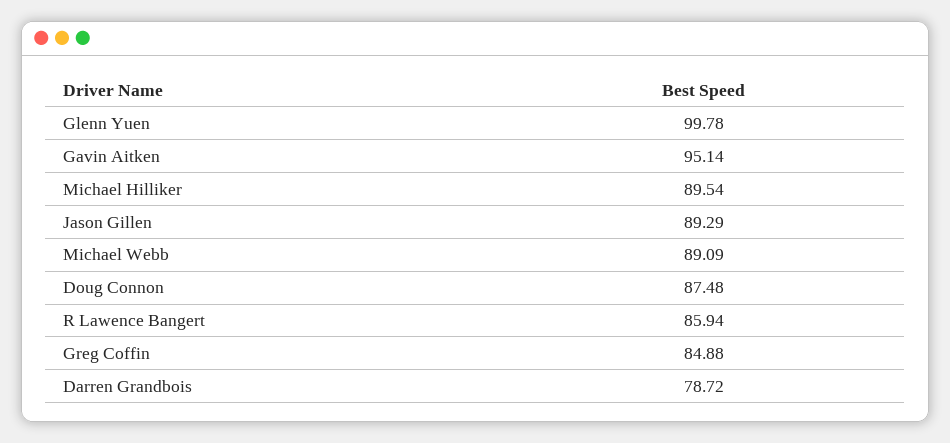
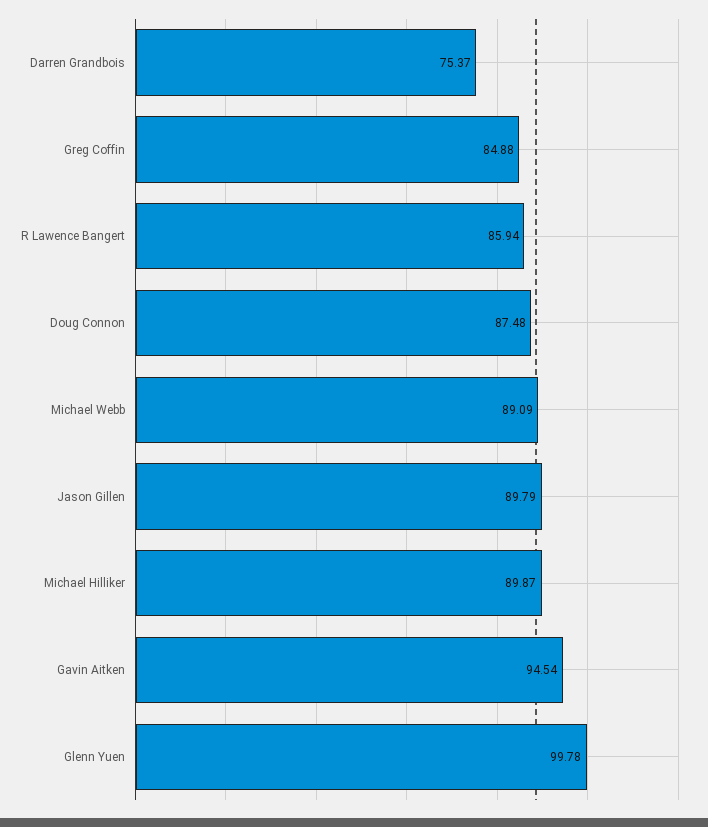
  {
    "Glenn Yuen": 99.78,
-   "Gavin Aitken": 95.14,
+   "Gavin Aitken": 94.54,
-   "Michael Hilliker": 89.54,
+   "Michael Hilliker": 89.87,
-   "Jason Gillen": 89.29,
+   "Jason Gillen": 89.79,
    "Michael Webb": 89.09,
    "Doug Connon": 87.48,
    "R Lawence Bangert": 85.94,
    "Greg Coffin": 84.88,
-   "Darren Grandbois": 78.72
+   "Darren Grandbois": 75.37
  }

